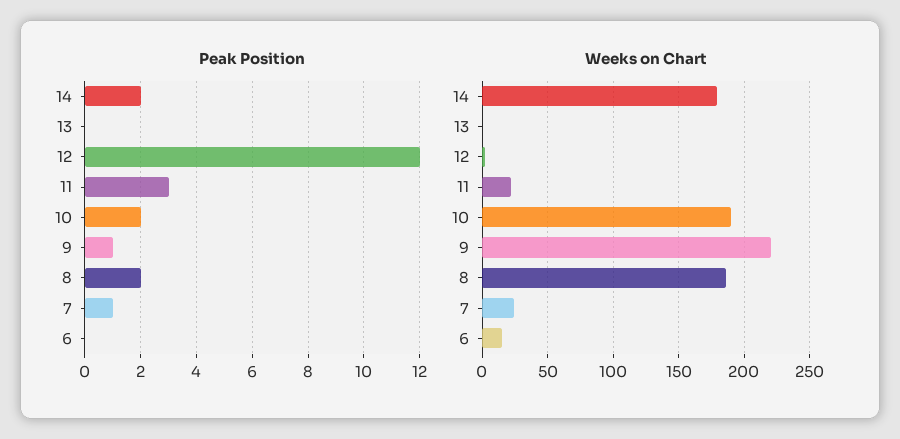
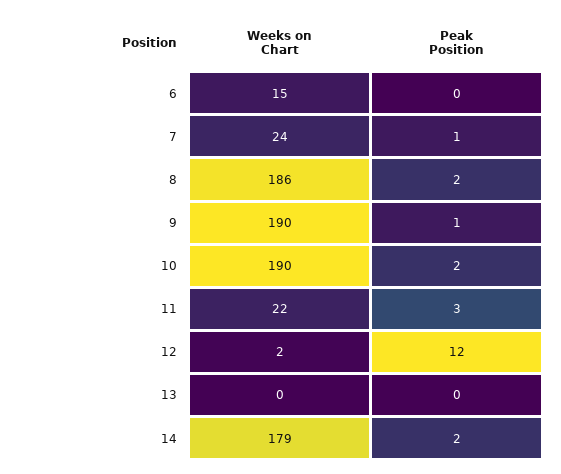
  {
    "Peak Position": {
      "14": 2,
      "13": 0,
      "12": 12,
      "11": 3,
      "10": 2,
      "9": 1,
      "8": 2,
      "7": 1,
      "6": 0
    },
    "Weeks on Chart": {
      "14": 179,
      "13": 0,
      "12": 2,
      "11": 22,
      "10": 190,
-     "9": 220,
+     "9": 190,
      "8": 186,
      "7": 24,
      "6": 15
    }
  }

